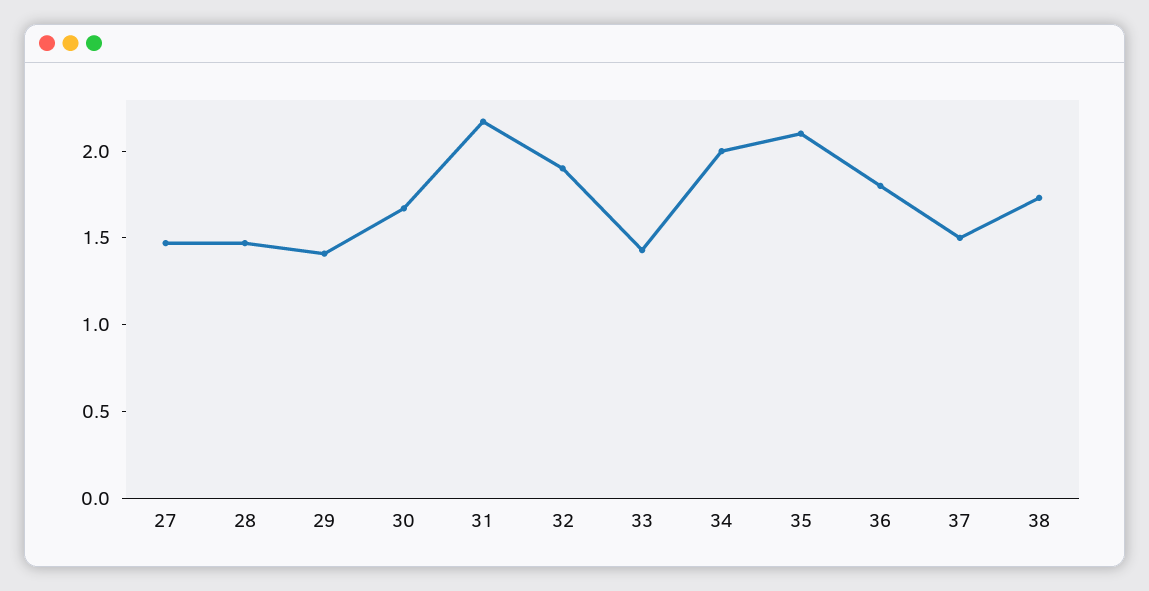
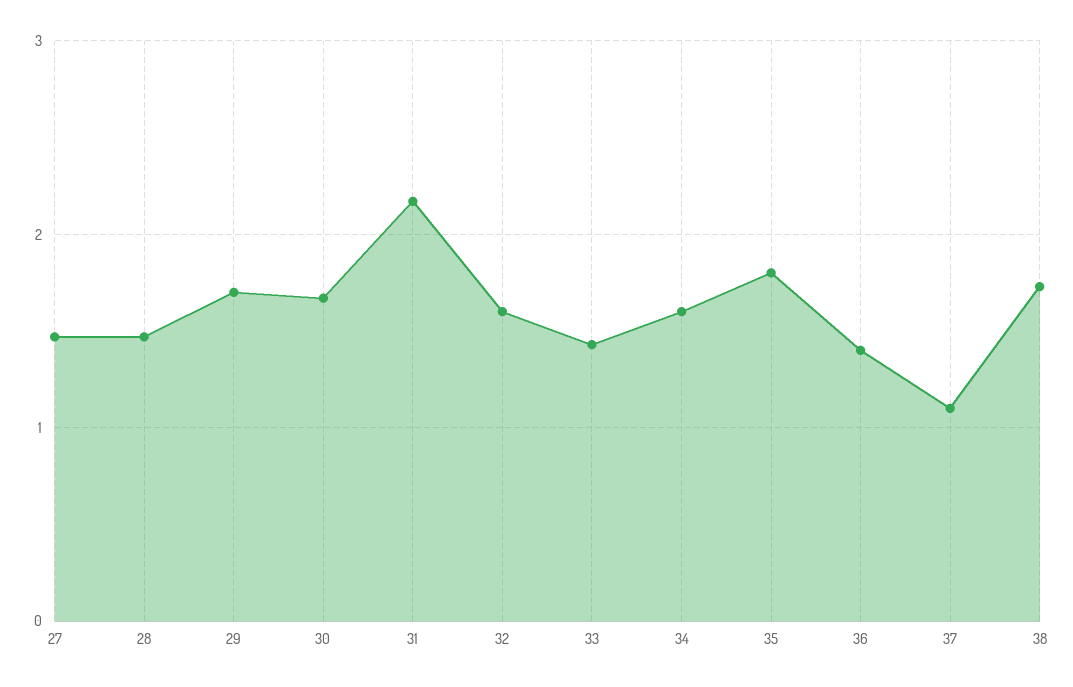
  {
    "27": 1.5,
    "28": 1.5,
-   "29": 1.4,
+   "29": 1.7,
    "30": 1.7,
    "31": 2.2,
-   "32": 1.9,
+   "32": 1.6,
    "33": 1.4,
-   "34": 2,
+   "34": 1.6,
-   "35": 2.1,
+   "35": 1.8,
-   "36": 1.8,
+   "36": 1.4,
-   "37": 1.5,
+   "37": 1.1,
    "38": 1.7
  }

